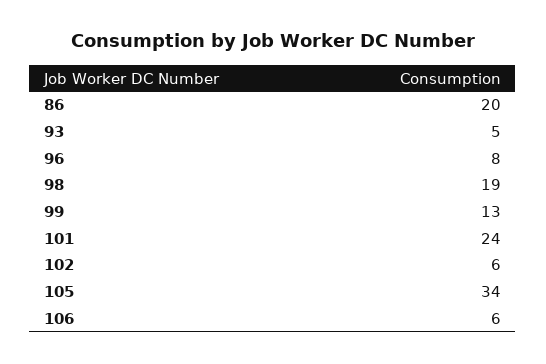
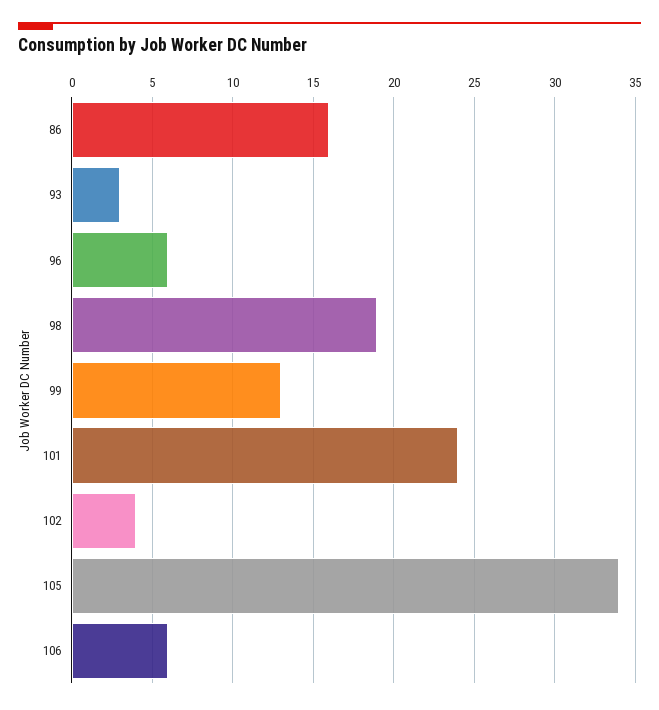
  {
-   "86": 20,
+   "86": 16,
-   "93": 5,
+   "93": 3,
-   "96": 8,
+   "96": 6,
    "98": 19,
    "99": 13,
    "101": 24,
-   "102": 6,
+   "102": 4,
    "105": 34,
    "106": 6
  }

